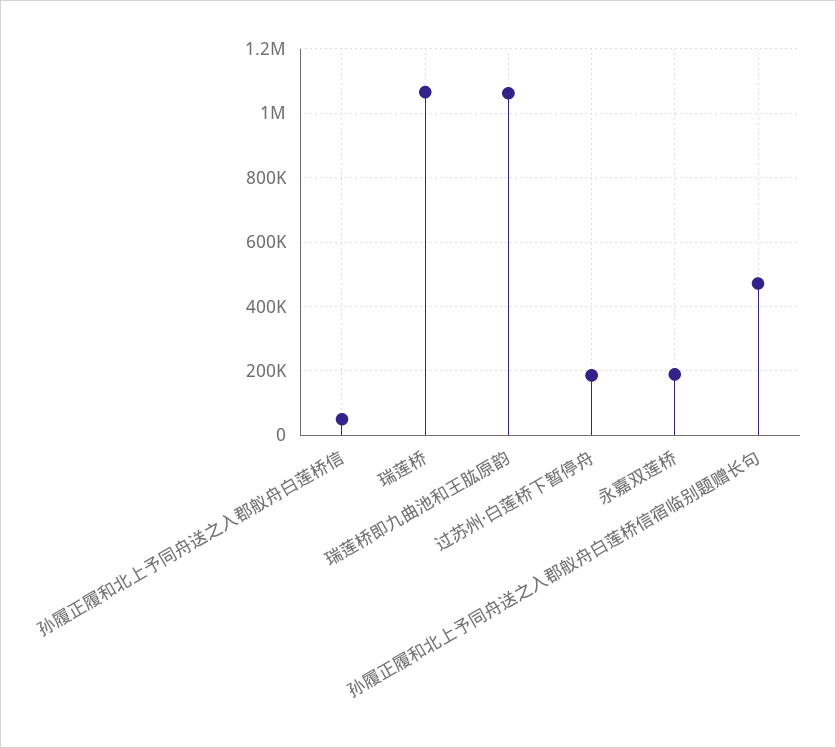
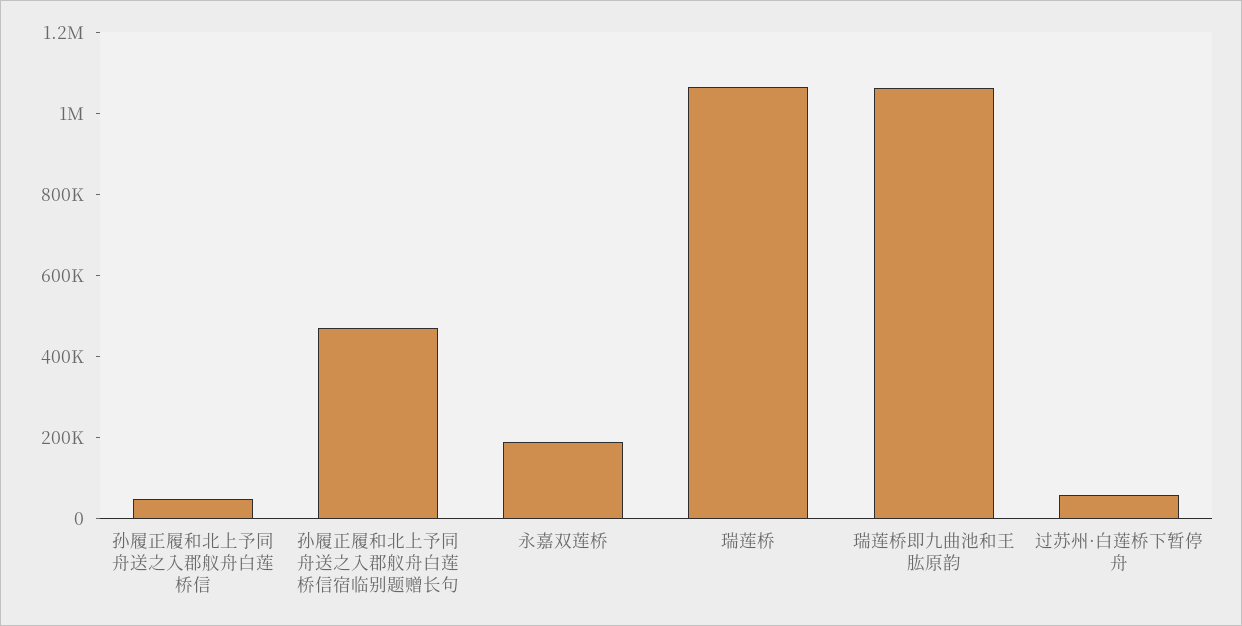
  {
    "孙履正履和北上予同舟送之入郡舣舟白莲桥信": 40000,
    "瑞莲桥": 1060000,
    "瑞莲桥即九曲池和王肱原韵": 1060000,
-   "过苏州·白莲桥下暂停舟": 180000,
+   "过苏州·白莲桥下暂停舟": 50000,
    "永嘉双莲桥": 180000,
    "孙履正履和北上予同舟送之入郡舣舟白莲桥信宿临别题赠长句": 480000
  }

